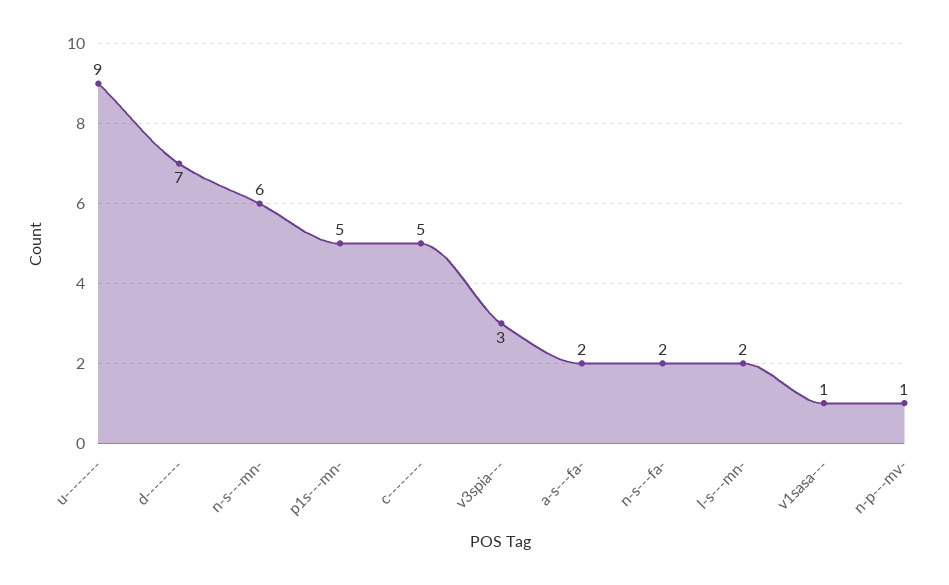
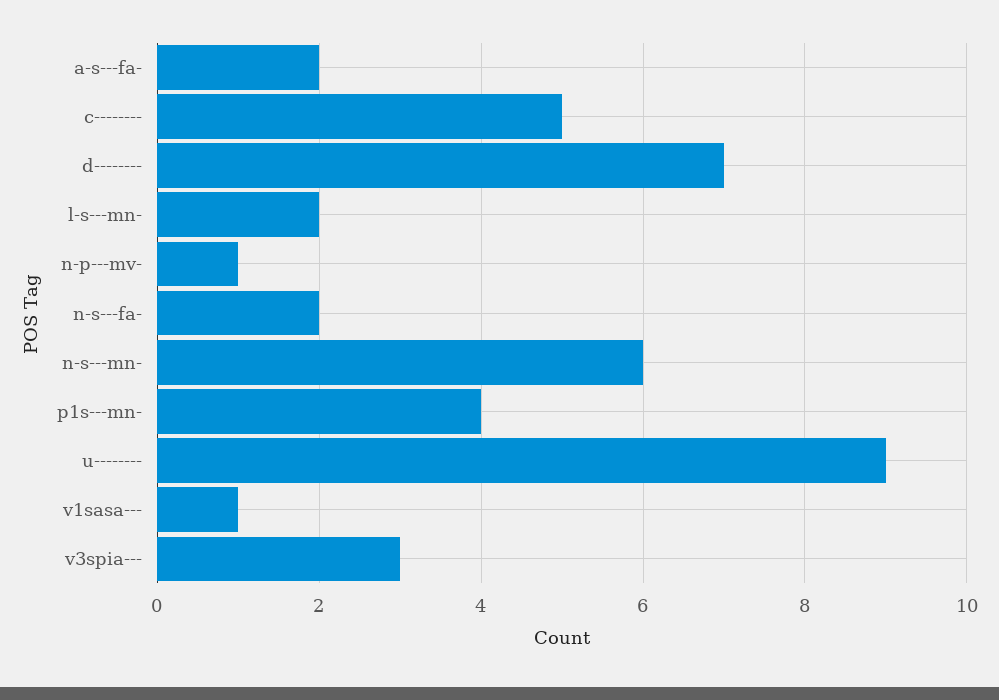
  {
    "u--------": 9,
    "d--------": 7,
    "n-s---mn-": 6,
-   "p1s---mn-": 5,
+   "p1s---mn-": 4,
    "c--------": 5,
    "v3spia---": 3,
    "a-s---fa-": 2,
    "n-s---fa-": 2,
    "l-s---mn-": 2,
    "v1sasa---": 1,
    "n-p---mv-": 1
  }

